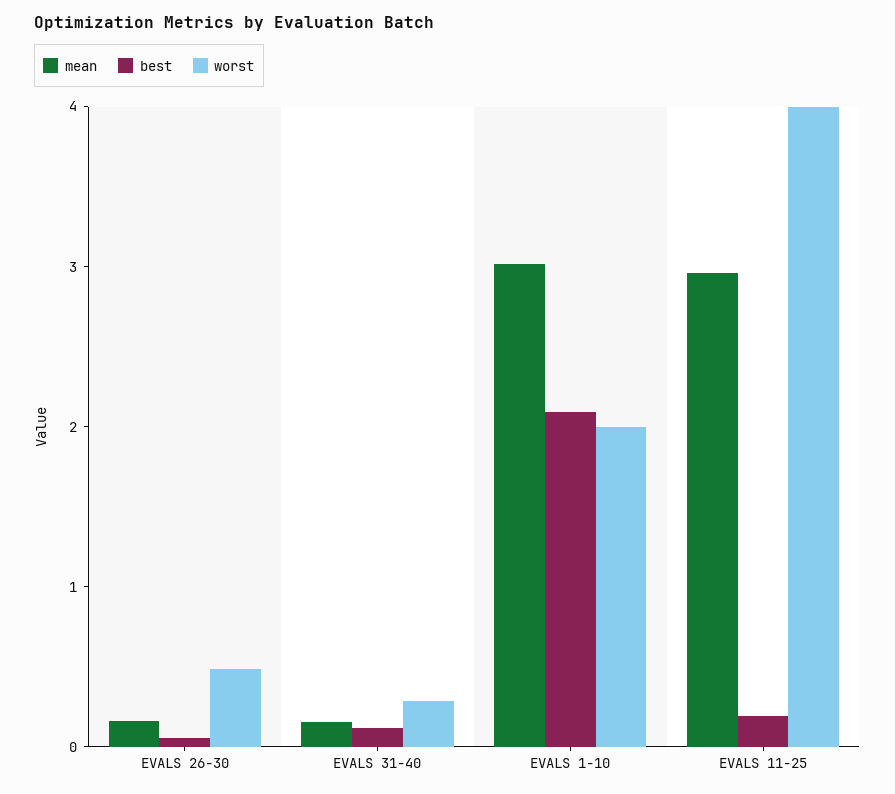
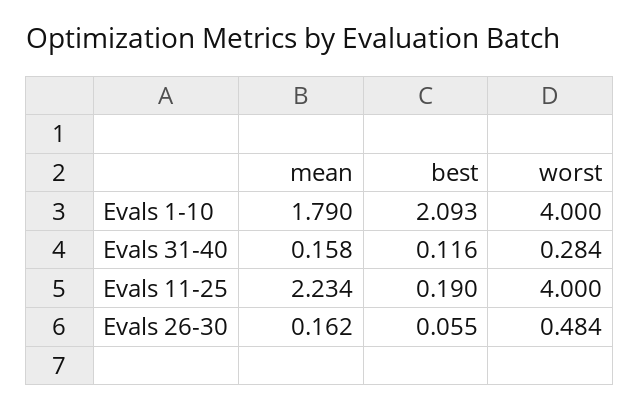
  {
    "mean": {
      "EVALS 26-30": 0.162,
      "EVALS 31-40": 0.158,
-     "EVALS 1-10": 3,
+     "EVALS 1-10": 1.79,
-     "EVALS 11-25": 3
+     "EVALS 11-25": 2.234
    },
    "best": {
      "EVALS 26-30": 0.055,
      "EVALS 31-40": 0.116,
      "EVALS 1-10": 2.093,
      "EVALS 11-25": 0.19
    },
    "worst": {
      "EVALS 26-30": 0.484,
      "EVALS 31-40": 0.284,
-     "EVALS 1-10": 2,
+     "EVALS 1-10": 4,
      "EVALS 11-25": 4
    }
  }

